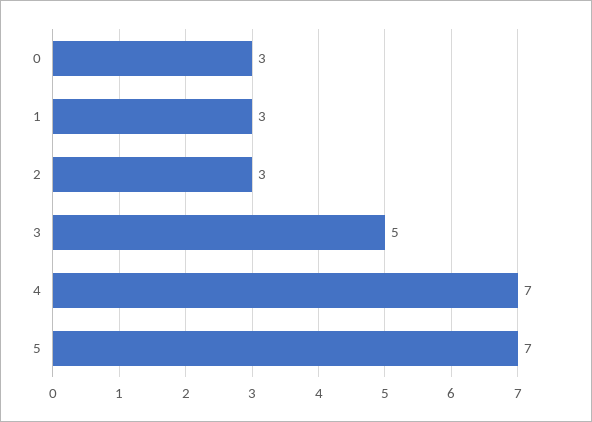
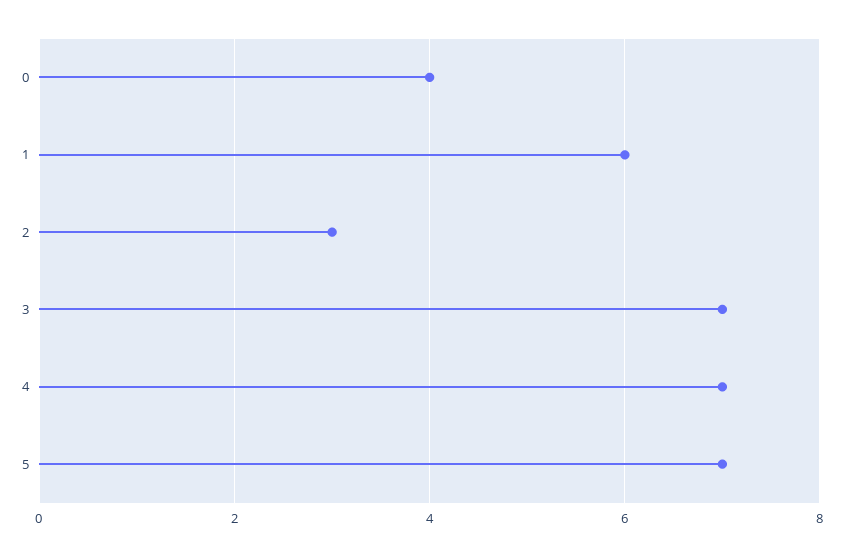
  {
-   "0": 3,
+   "0": 4,
-   "1": 3,
+   "1": 6,
    "2": 3,
-   "3": 5,
+   "3": 7,
    "4": 7,
    "5": 7
  }

